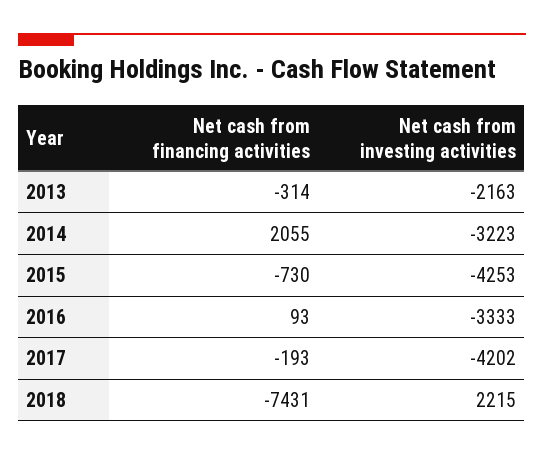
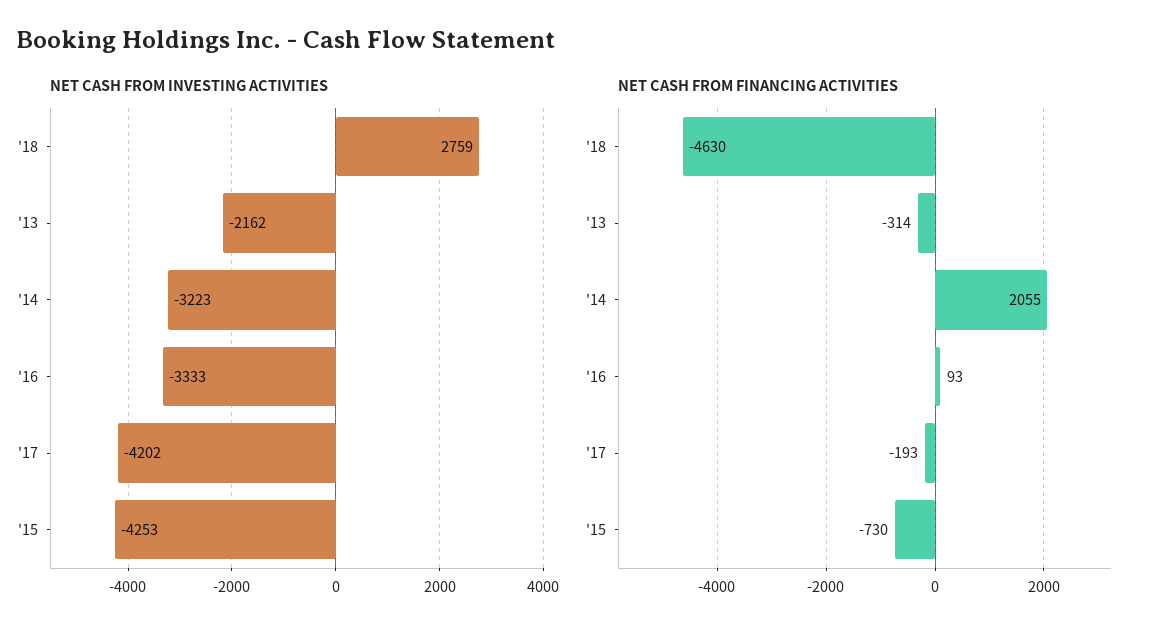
  {
    "Net cash from financing activities": {
      "2013": -314,
      "2014": 2055,
      "2015": -730,
      "2016": 93,
      "2017": -193,
-     "2018": -7431
+     "2018": -4630
    },
    "Net cash from investing activities": {
-     "2013": -2163,
+     "2013": -2162,
      "2014": -3223,
      "2015": -4253,
      "2016": -3333,
      "2017": -4202,
-     "2018": 2215
+     "2018": 2759
    }
  }

